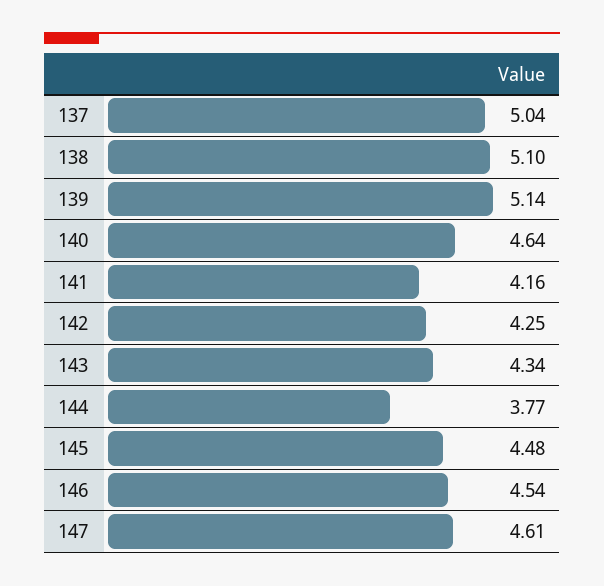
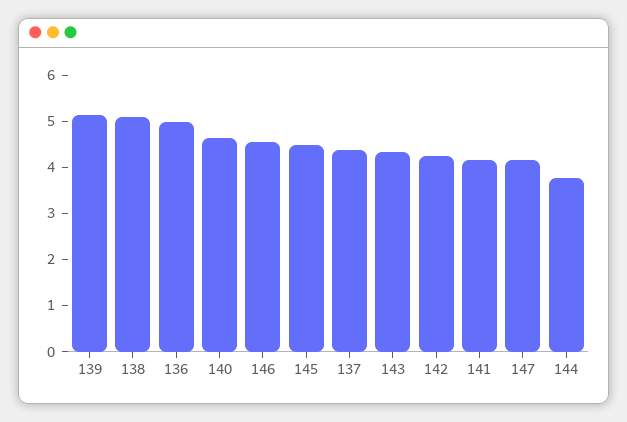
  {
-   "137": 5.04,
+   "137": 4.4,
    "138": 5.1,
    "139": 5.14,
    "140": 4.64,
    "141": 4.16,
    "142": 4.25,
    "143": 4.34,
    "144": 3.77,
    "145": 4.48,
    "146": 4.54,
-   "147": 4.61
+   "147": 4.2,
+   "136": 5
  }

